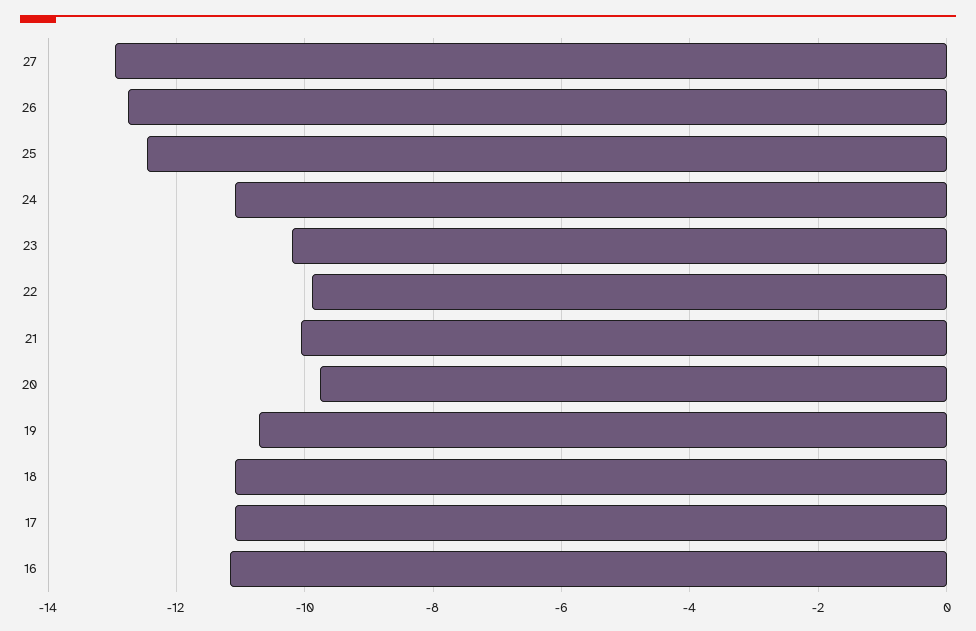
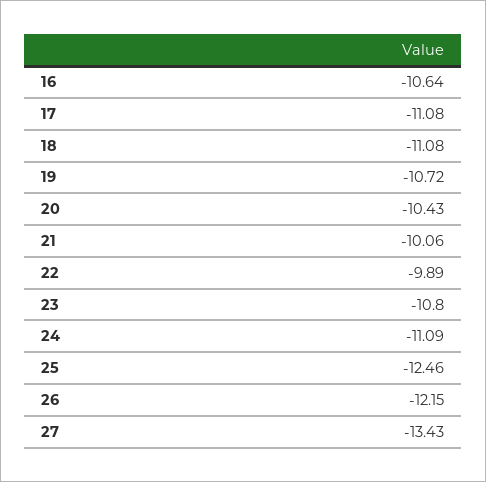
  {
-   "27": -13,
+   "27": -13.43,
-   "26": -12.8,
+   "26": -12.15,
    "25": -12.46,
    "24": -11.09,
-   "23": -10.2,
+   "23": -10.8,
    "22": -9.89,
    "21": -10.06,
-   "20": -9.8,
+   "20": -10.43,
    "19": -10.72,
    "18": -11.08,
    "17": -11.08,
-   "16": -11.2
+   "16": -10.64
  }

